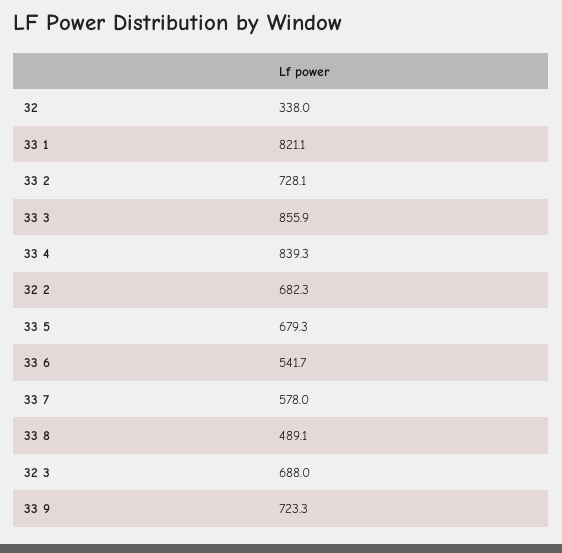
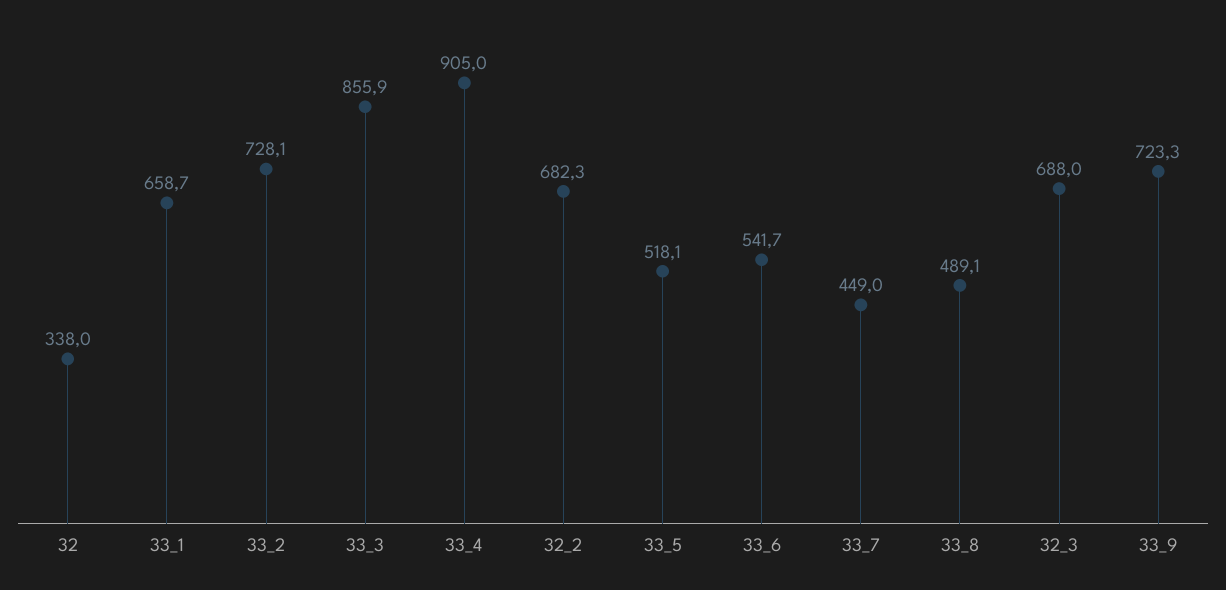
  {
    "32": 338,
-   "33 1": 821.1,
+   "33 1": 658.7,
    "33 2": 728.1,
    "33 3": 855.9,
-   "33 4": 839.3,
+   "33 4": 905,
    "32 2": 682.3,
-   "33 5": 679.3,
+   "33 5": 518.1,
    "33 6": 541.7,
-   "33 7": 578,
+   "33 7": 449,
    "33 8": 489.1,
    "32 3": 688,
    "33 9": 723.3
  }

